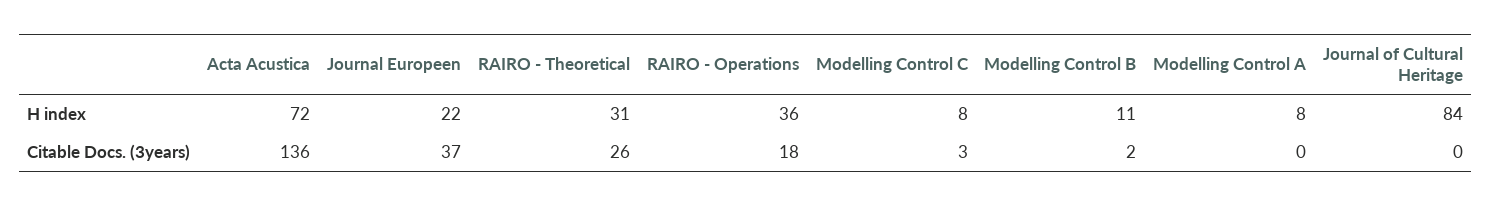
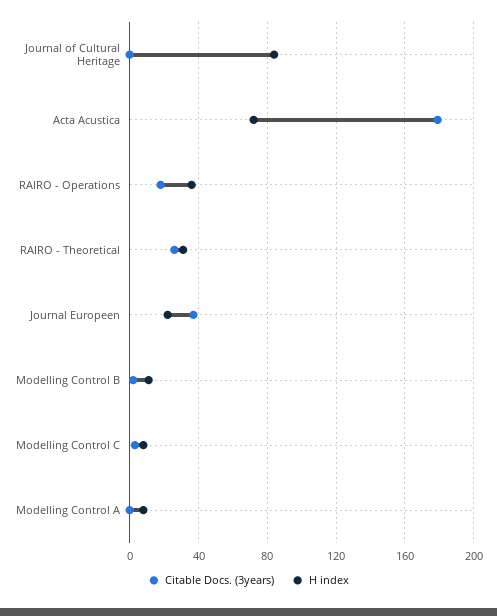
  {
    "H index": {
      "Acta Acustica": 72,
      "Journal Europeen": 22,
      "RAIRO - Theoretical": 31,
      "RAIRO - Operations": 36,
      "Modelling Control C": 8,
      "Modelling Control B": 11,
      "Modelling Control A": 8,
      "Journal of Cultural Heritage": 84
    },
    "Citable Docs. (3years)": {
-     "Acta Acustica": 136,
+     "Acta Acustica": 180,
      "Journal Europeen": 37,
      "RAIRO - Theoretical": 26,
      "RAIRO - Operations": 18,
      "Modelling Control C": 3,
      "Modelling Control B": 2,
      "Modelling Control A": 0,
      "Journal of Cultural Heritage": 0
    }
  }

